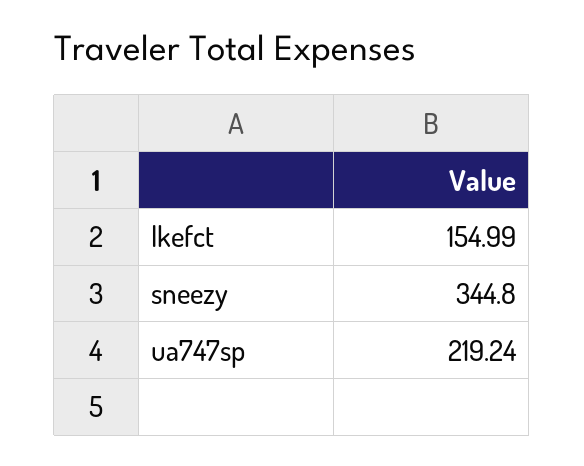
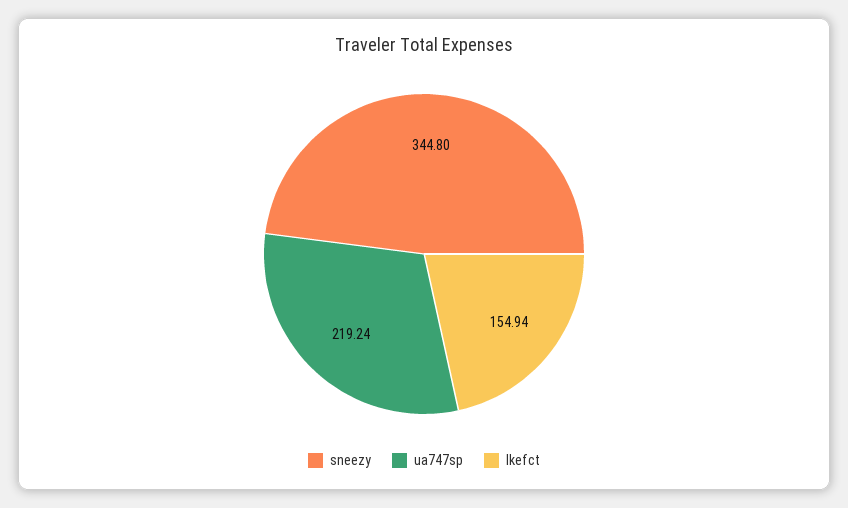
  {
-   "lkefct": 154.99,
+   "lkefct": 154.94,
    "sneezy": 344.8,
    "ua747sp": 219.24
  }

